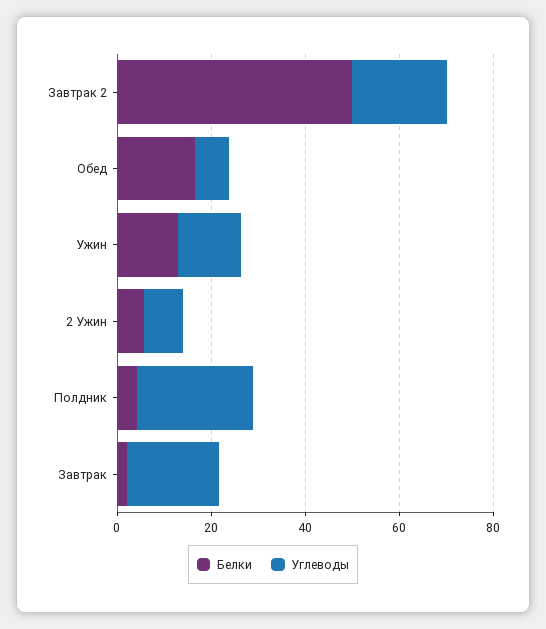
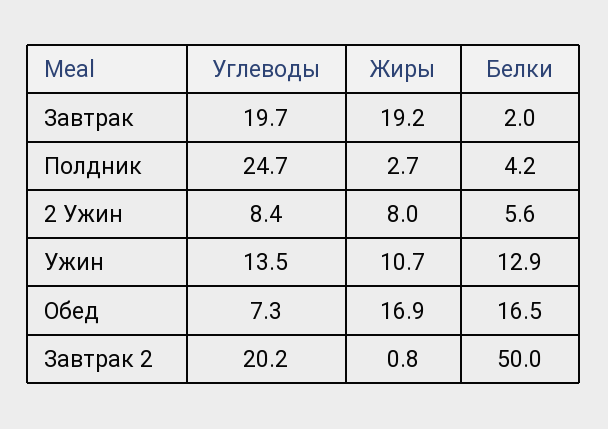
  {
    "Белки": {
      "Завтрак 2": 50,
      "Обед": 16.5,
      "Ужин": 12.9,
      "2 Ужин": 5.6,
      "Полдник": 4.2,
      "Завтрак": 2
    },
    "Углеводы": {
      "Завтрак 2": 20.2,
      "Обед": 7.3,
      "Ужин": 13.5,
      "2 Ужин": 8.4,
      "Полдник": 24.7,
      "Завтрак": 19.7
-   }
+   },
+   "Жиры": {
+     "Завтрак": 19.2,
+     "Полдник": 2.7,
+     "2 Ужин": 8,
+     "Ужин": 10.7,
+     "Обед": 16.9,
+     "Завтрак 2": 0.8
+   }
  }

